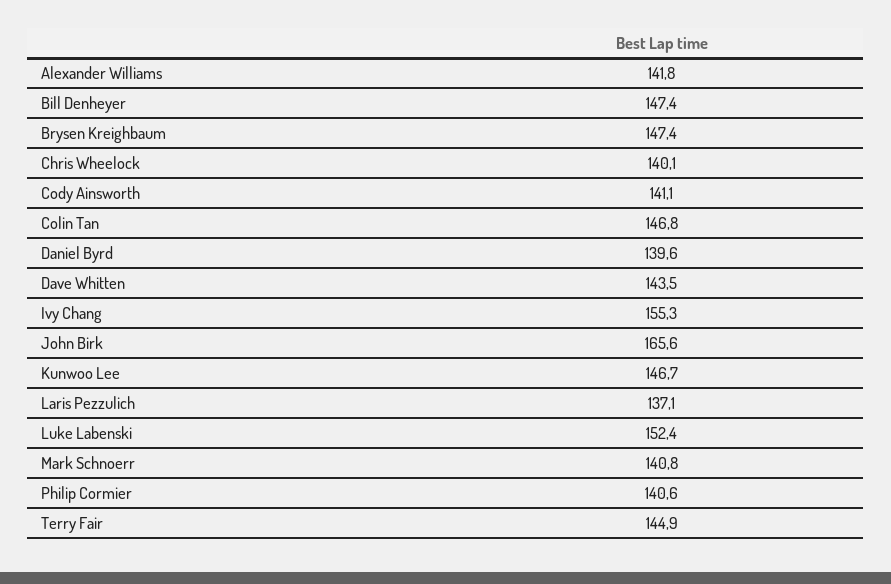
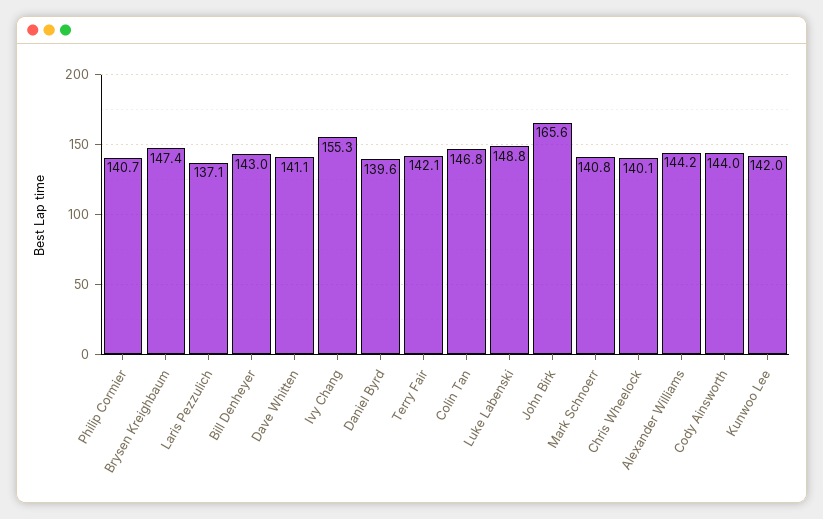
  {
-   "Alexander Williams": 141.8,
+   "Alexander Williams": 144.2,
-   "Bill Denheyer": 147.4,
+   "Bill Denheyer": 143,
    "Brysen Kreighbaum": 147.4,
    "Chris Wheelock": 140.1,
-   "Cody Ainsworth": 141.1,
+   "Cody Ainsworth": 144,
    "Colin Tan": 146.8,
    "Daniel Byrd": 139.6,
-   "Dave Whitten": 143.5,
+   "Dave Whitten": 141.1,
    "Ivy Chang": 155.3,
    "John Birk": 165.6,
-   "Kunwoo Lee": 146.7,
+   "Kunwoo Lee": 142,
    "Laris Pezzulich": 137.1,
-   "Luke Labenski": 152.4,
+   "Luke Labenski": 148.8,
    "Mark Schnoerr": 140.8,
-   "Philip Cormier": 140.6,
+   "Philip Cormier": 140.7,
-   "Terry Fair": 144.9
+   "Terry Fair": 142.1
  }

